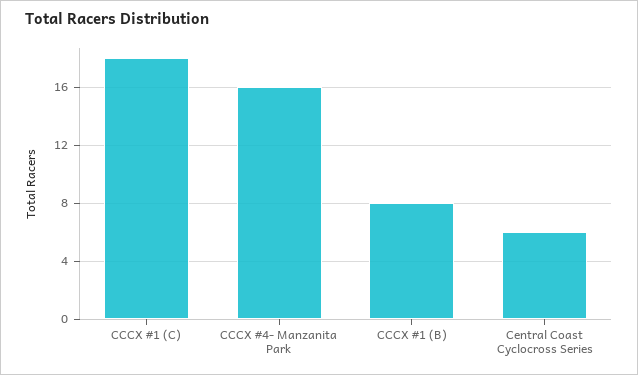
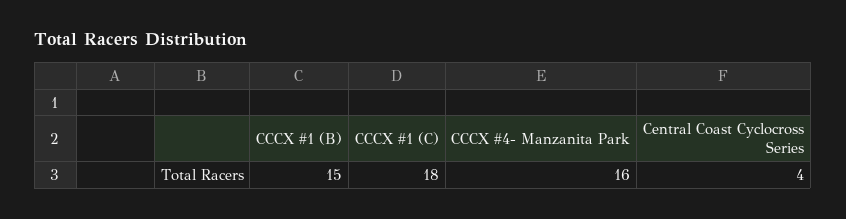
  {
    "CCCX #1 (C)": 18,
    "CCCX #4- Manzanita Park": 16,
-   "CCCX #1 (B)": 8,
+   "CCCX #1 (B)": 15,
-   "Central Coast Cyclocross Series": 6
+   "Central Coast Cyclocross Series": 4
  }

